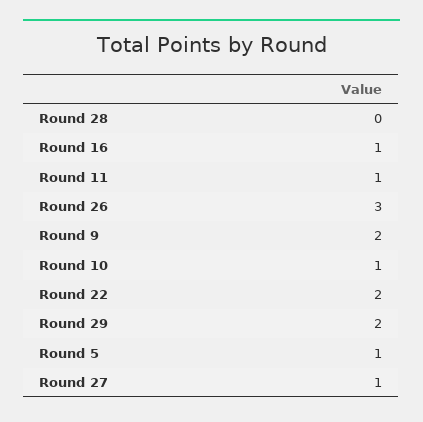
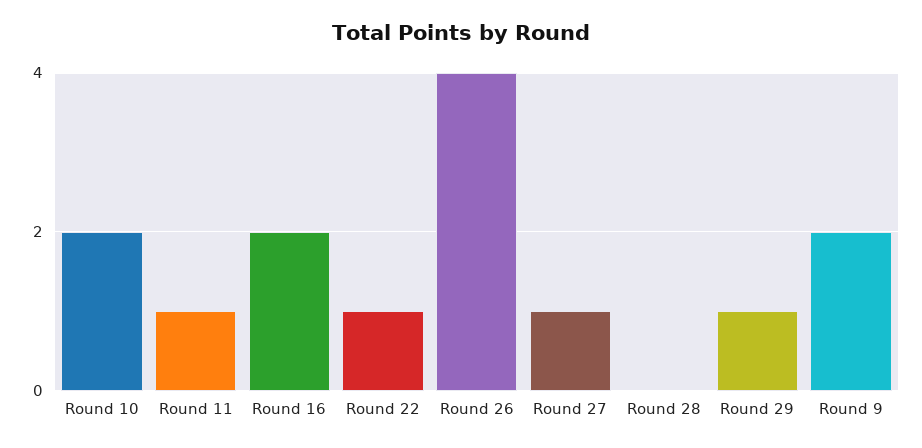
  {
    "Round 28": 0,
-   "Round 16": 1,
+   "Round 16": 2,
    "Round 11": 1,
-   "Round 26": 3,
+   "Round 26": 4,
    "Round 9": 2,
-   "Round 10": 1,
+   "Round 10": 2,
-   "Round 22": 2,
+   "Round 22": 1,
-   "Round 29": 2,
+   "Round 29": 1,
-   "Round 5": 1,
    "Round 27": 1
  }

